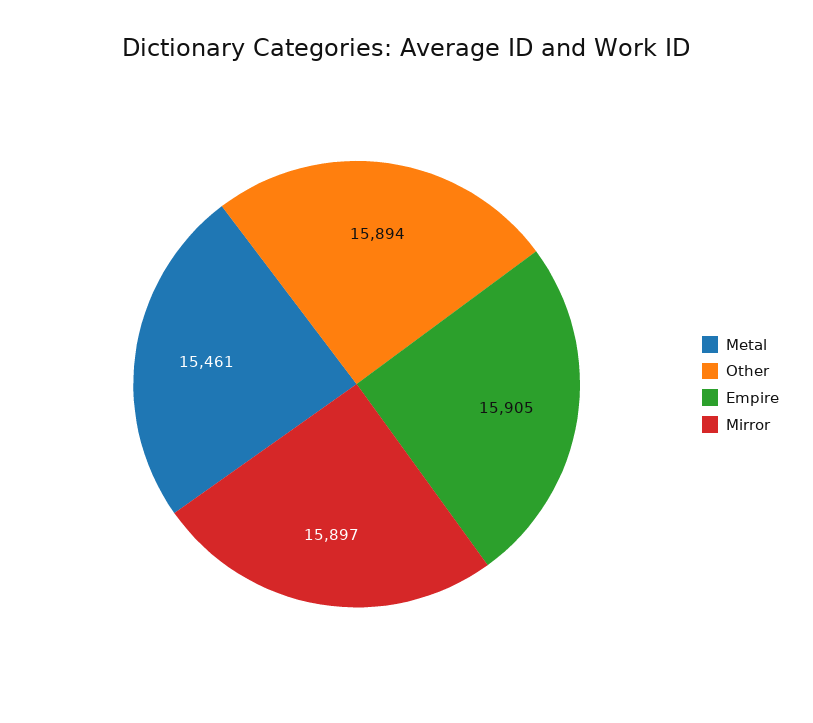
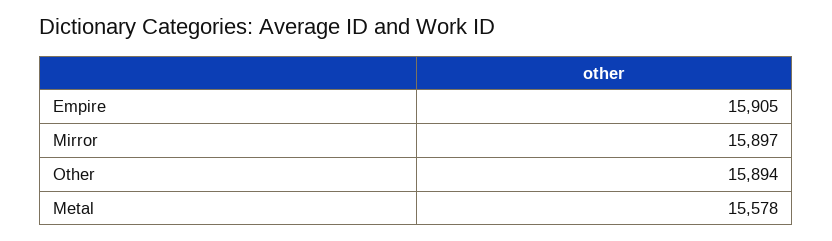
  {
-   "Metal": 15461,
+   "Metal": 15578,
    "Other": 15894,
    "Empire": 15905,
    "Mirror": 15897
  }

